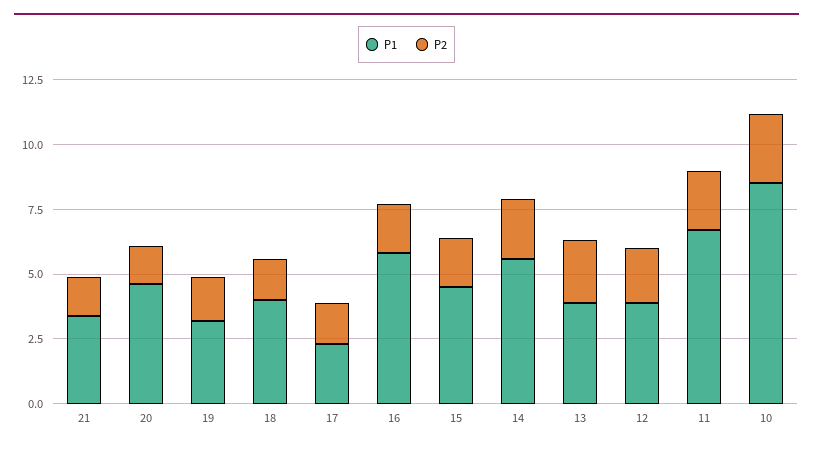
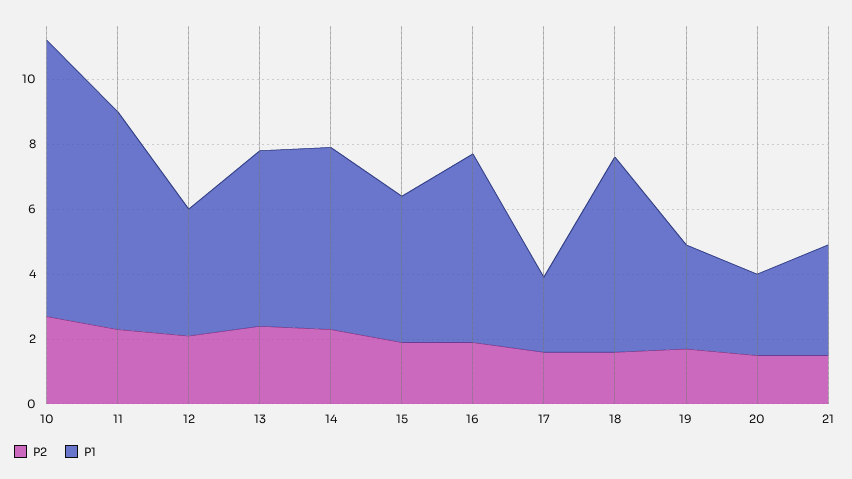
  {
    "P1": {
      "21": 3.5,
-     "20": 4.5,
+     "20": 2.5,
      "19": 3,
-     "18": 4,
+     "18": 6,
      "17": 2.5,
      "16": 6,
      "15": 4.5,
      "14": 5.5,
-     "13": 4,
+     "13": 5.5,
      "12": 4,
      "11": 6.5,
      "10": 8.5
    },
    "P2": {
      "21": 1.5,
      "20": 1.5,
      "19": 1.5,
      "18": 1.5,
      "17": 1.5,
      "16": 2,
      "15": 2,
      "14": 2.5,
      "13": 2.5,
      "12": 2,
      "11": 2.5,
      "10": 2.5
    }
  }

